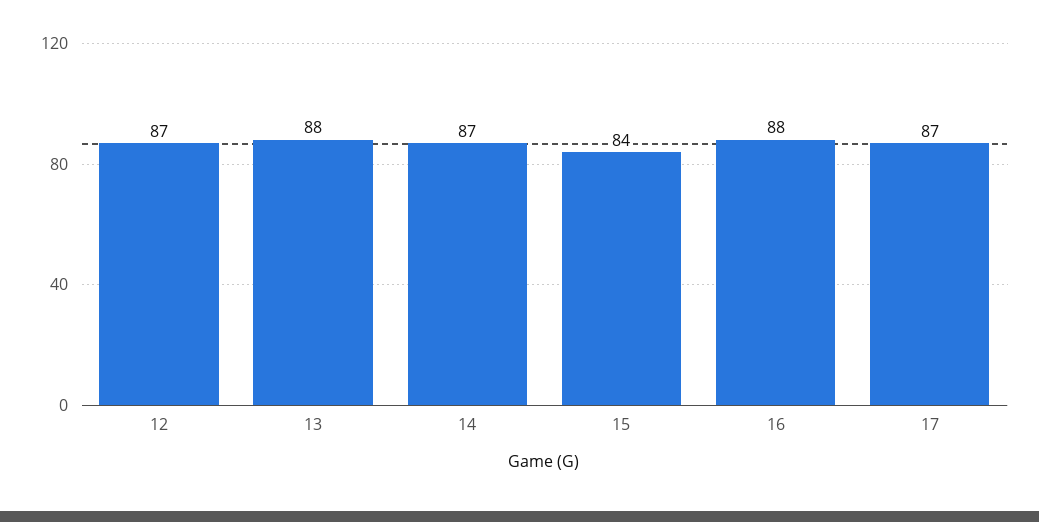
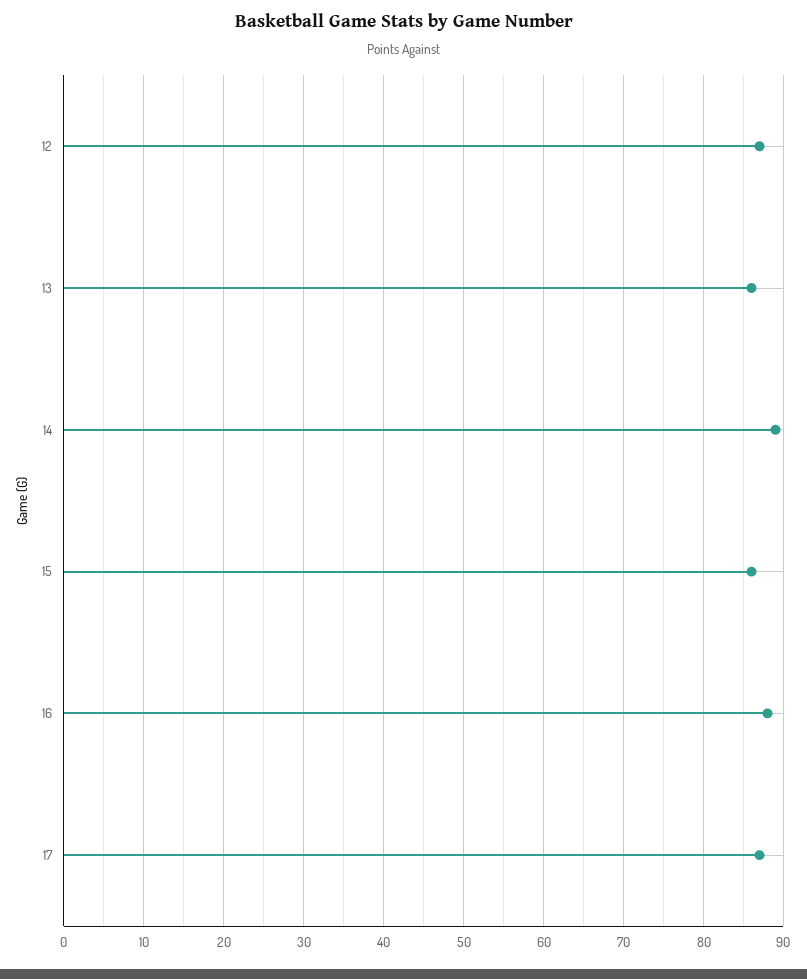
  {
    "12": 87,
-   "13": 88,
+   "13": 86,
-   "14": 87,
+   "14": 89,
-   "15": 84,
+   "15": 86,
    "16": 88,
    "17": 87
  }

